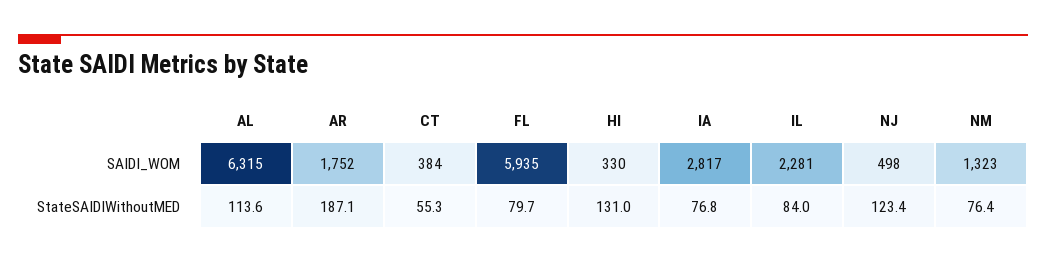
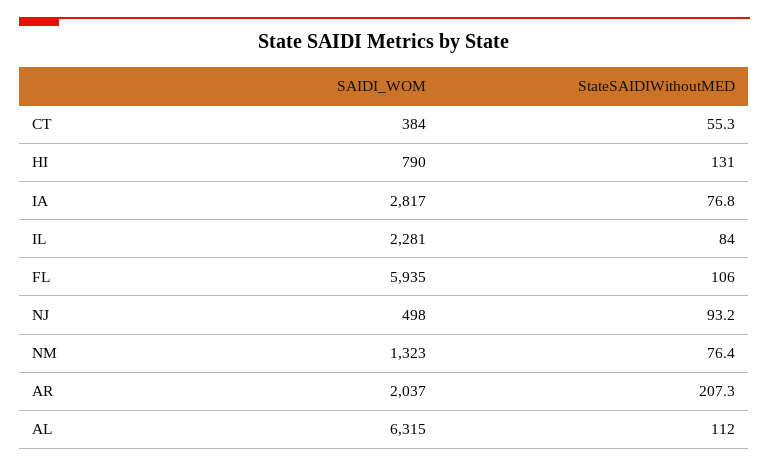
  {
    "AL": {
      "SAIDI_WOM": 6315,
-     "StateSAIDIWithoutMED": 113.6
+     "StateSAIDIWithoutMED": 112
    },
    "AR": {
-     "SAIDI_WOM": 1752,
+     "SAIDI_WOM": 2037,
-     "StateSAIDIWithoutMED": 187.1
+     "StateSAIDIWithoutMED": 207.3
    },
    "CT": {
      "SAIDI_WOM": 384,
      "StateSAIDIWithoutMED": 55.3
    },
    "FL": {
      "SAIDI_WOM": 5935,
-     "StateSAIDIWithoutMED": 79.7
+     "StateSAIDIWithoutMED": 106
    },
    "HI": {
-     "SAIDI_WOM": 330,
+     "SAIDI_WOM": 790,
      "StateSAIDIWithoutMED": 131
    },
    "IA": {
      "SAIDI_WOM": 2817,
      "StateSAIDIWithoutMED": 76.8
    },
    "IL": {
      "SAIDI_WOM": 2281,
      "StateSAIDIWithoutMED": 84
    },
    "NJ": {
      "SAIDI_WOM": 498,
-     "StateSAIDIWithoutMED": 123.4
+     "StateSAIDIWithoutMED": 93.2
    },
    "NM": {
      "SAIDI_WOM": 1323,
      "StateSAIDIWithoutMED": 76.4
    }
  }

